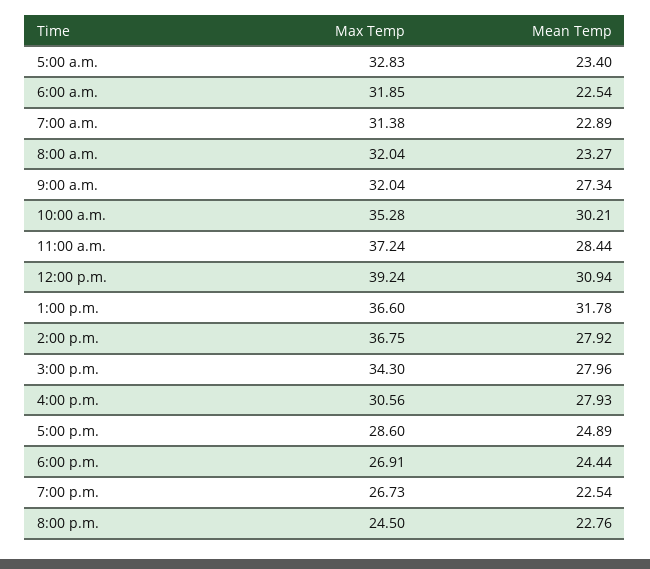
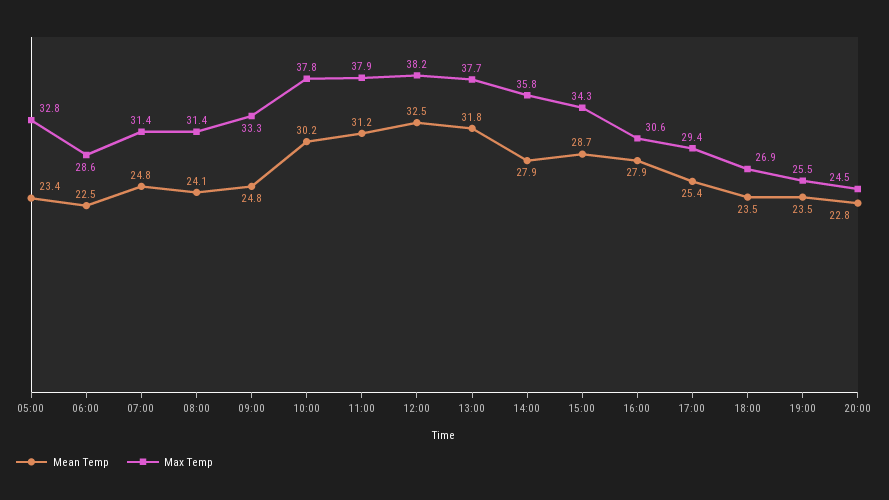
  {
    "Max Temp": {
      "5:00 a.m.": 32.83,
-     "6:00 a.m.": 31.85,
+     "6:00 a.m.": 28.6,
      "7:00 a.m.": 31.38,
-     "8:00 a.m.": 32.04,
+     "8:00 a.m.": 31.4,
-     "9:00 a.m.": 32.04,
+     "9:00 a.m.": 33.3,
-     "10:00 a.m.": 35.28,
+     "10:00 a.m.": 37.8,
-     "11:00 a.m.": 37.24,
+     "11:00 a.m.": 37.9,
-     "12:00 p.m.": 39.24,
+     "12:00 p.m.": 38.2,
-     "1:00 p.m.": 36.6,
+     "1:00 p.m.": 37.7,
-     "2:00 p.m.": 36.75,
+     "2:00 p.m.": 35.8,
      "3:00 p.m.": 34.3,
      "4:00 p.m.": 30.56,
-     "5:00 p.m.": 28.6,
+     "5:00 p.m.": 29.4,
      "6:00 p.m.": 26.91,
-     "7:00 p.m.": 26.73,
+     "7:00 p.m.": 25.5,
      "8:00 p.m.": 24.5
    },
    "Mean Temp": {
      "5:00 a.m.": 23.4,
      "6:00 a.m.": 22.54,
-     "7:00 a.m.": 22.89,
+     "7:00 a.m.": 24.8,
-     "8:00 a.m.": 23.27,
+     "8:00 a.m.": 24.1,
-     "9:00 a.m.": 27.34,
+     "9:00 a.m.": 24.8,
      "10:00 a.m.": 30.21,
-     "11:00 a.m.": 28.44,
+     "11:00 a.m.": 31.2,
-     "12:00 p.m.": 30.94,
+     "12:00 p.m.": 32.5,
      "1:00 p.m.": 31.78,
      "2:00 p.m.": 27.92,
-     "3:00 p.m.": 27.96,
+     "3:00 p.m.": 28.7,
      "4:00 p.m.": 27.93,
-     "5:00 p.m.": 24.89,
+     "5:00 p.m.": 25.4,
-     "6:00 p.m.": 24.44,
+     "6:00 p.m.": 23.5,
-     "7:00 p.m.": 22.54,
+     "7:00 p.m.": 23.5,
      "8:00 p.m.": 22.76
    }
  }

